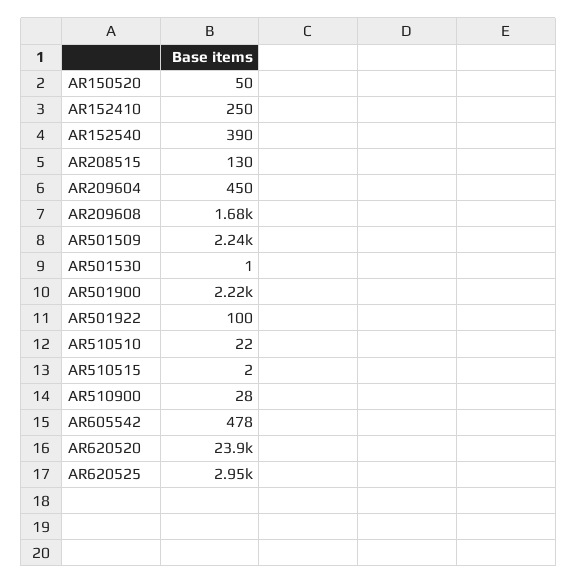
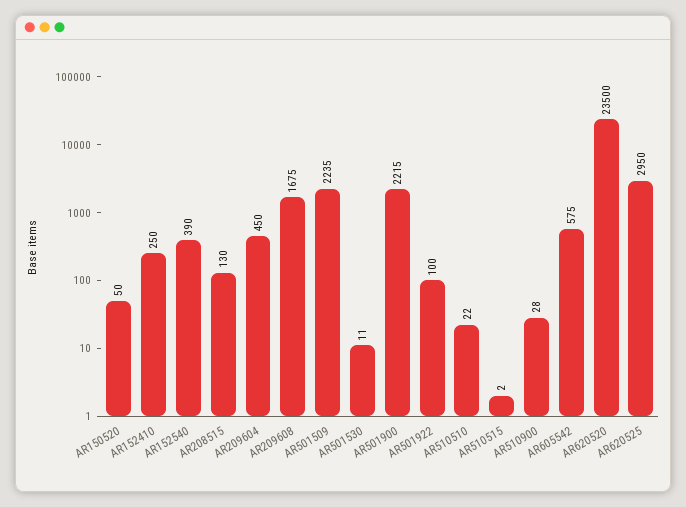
  {
    "AR150520": 50,
    "AR152410": 250,
    "AR152540": 390,
    "AR208515": 130,
    "AR209604": 450,
    "AR209608": 1675,
    "AR501509": 2235,
-   "AR501530": 1,
+   "AR501530": 11,
    "AR501900": 2215,
    "AR501922": 100,
    "AR510510": 22,
    "AR510515": 2,
    "AR510900": 28,
-   "AR605542": 478,
+   "AR605542": 575,
-   "AR620520": 23900,
+   "AR620520": 23500,
    "AR620525": 2950
  }

